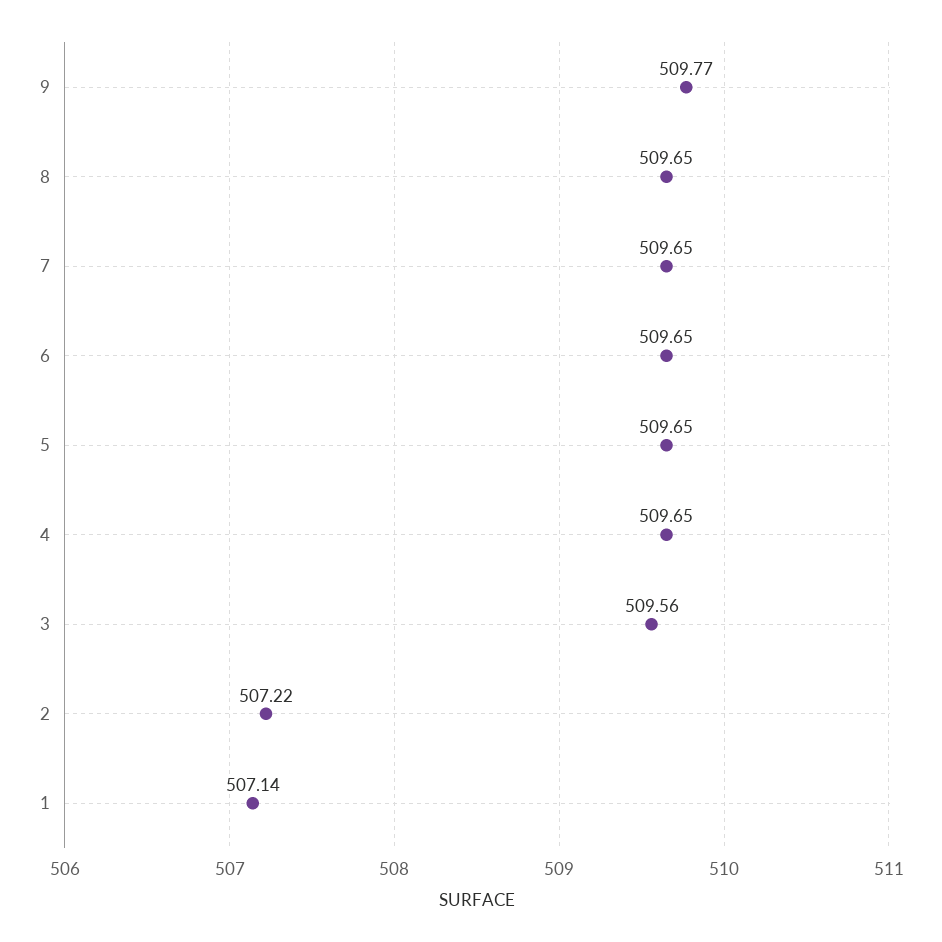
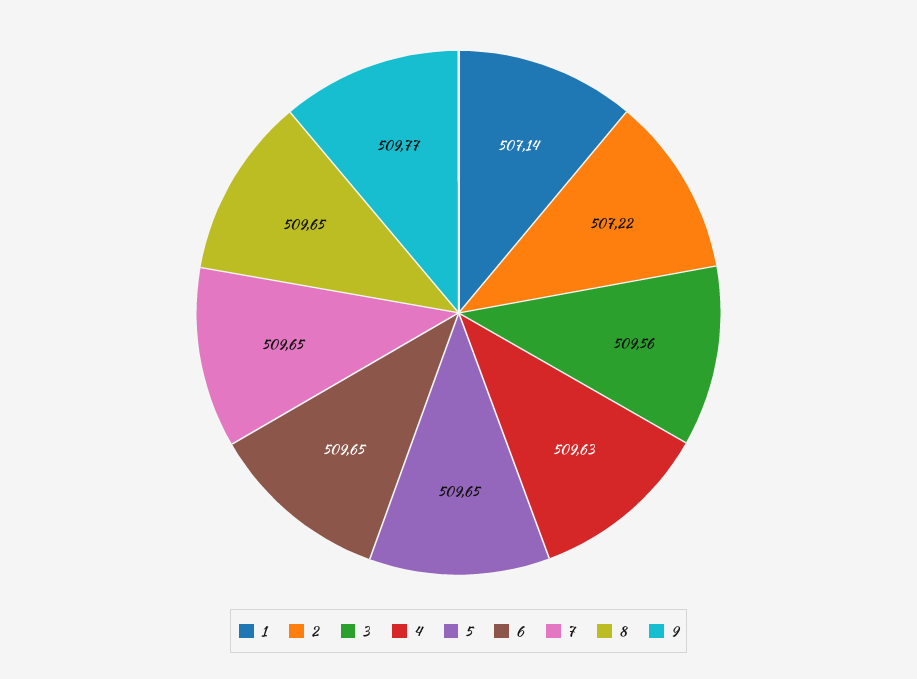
  {
    "9": 509.77,
    "8": 509.65,
    "7": 509.65,
    "6": 509.65,
    "5": 509.65,
-   "4": 509.65,
+   "4": 509.63,
    "3": 509.56,
    "2": 507.22,
    "1": 507.14
  }

